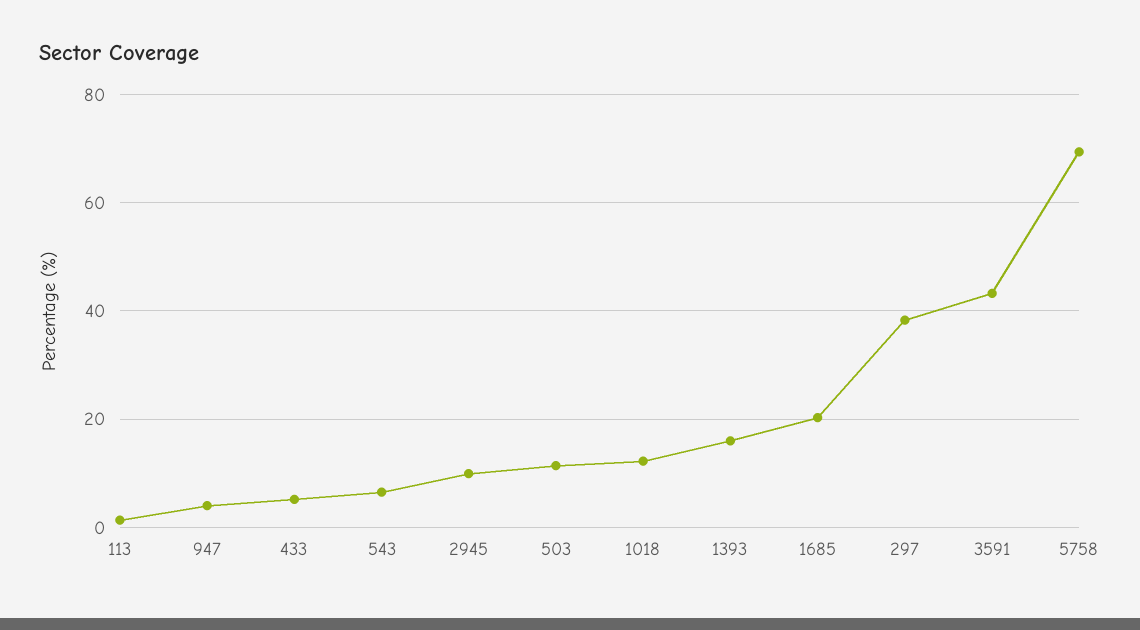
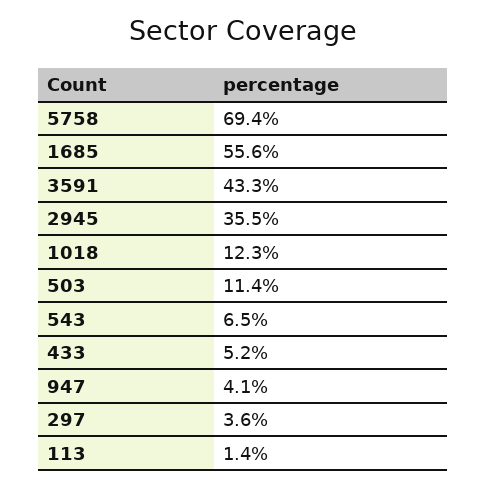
  {
    "113": 1.4,
    "947": 4.1,
    "433": 5.2,
    "543": 6.5,
-   "2945": 10,
+   "2945": 35.5,
    "503": 11.4,
    "1018": 12.3,
-   "1393": 16,
-   "1685": 20,
+   "1685": 55.6,
-   "297": 38,
+   "297": 3.6,
    "3591": 43.3,
    "5758": 69.4
  }

